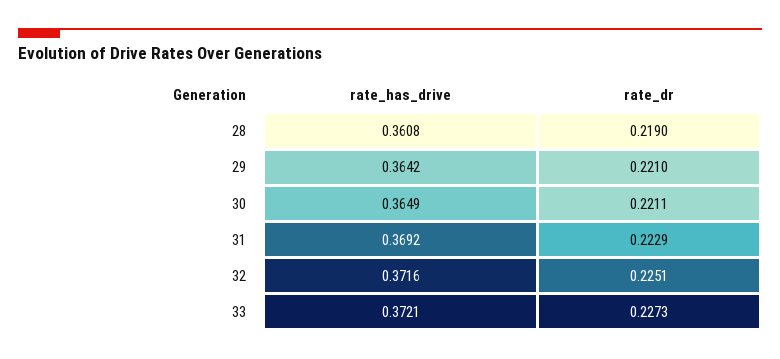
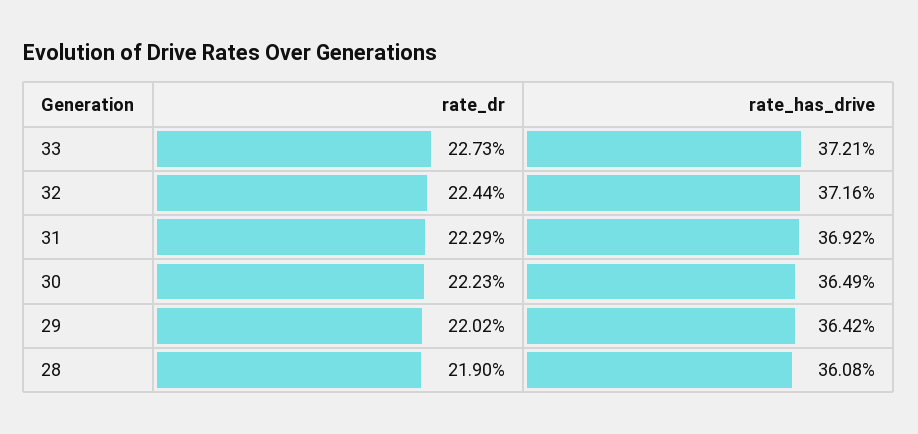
  {
    "rate_has_drive": {
      "28": 0.3608,
      "29": 0.3642,
      "30": 0.3649,
      "31": 0.3692,
      "32": 0.3716,
      "33": 0.3721
    },
    "rate_dr": {
      "28": 0.219,
-     "29": 0.221,
+     "29": 0.2202,
-     "30": 0.2211,
+     "30": 0.2223,
      "31": 0.2229,
-     "32": 0.2251,
+     "32": 0.2244,
      "33": 0.2273
    }
  }

